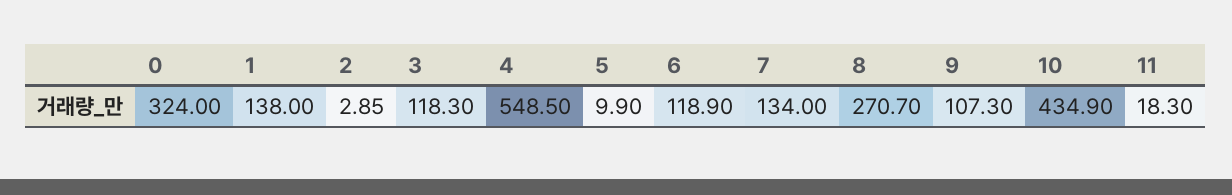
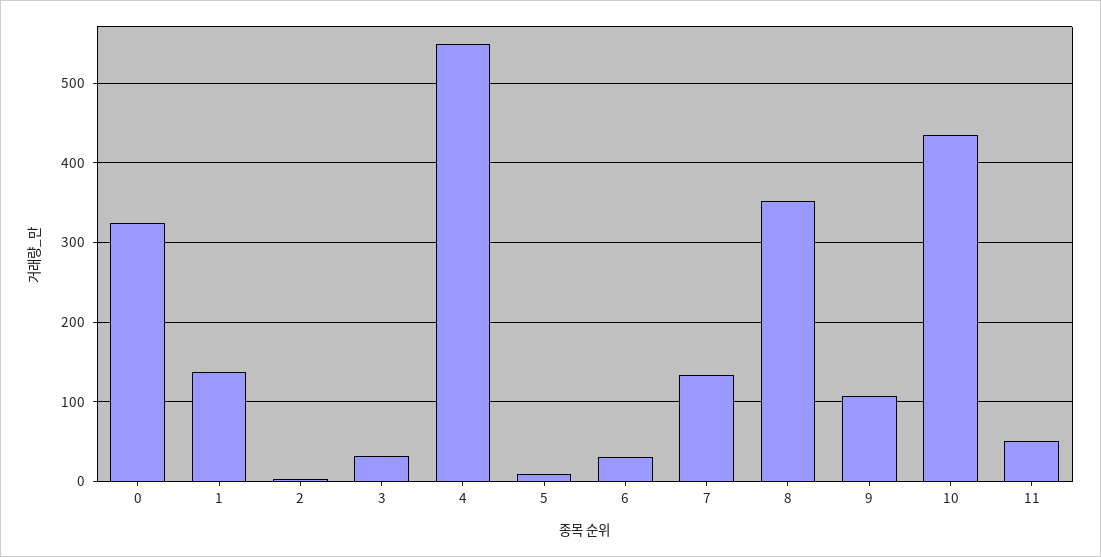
  {
    "0": 324,
    "1": 138,
    "2": 2.85,
-   "3": 118.3,
+   "3": 30,
    "4": 548.5,
    "5": 9.9,
-   "6": 118.9,
+   "6": 30,
    "7": 134,
-   "8": 270.7,
+   "8": 350,
    "9": 107.3,
    "10": 434.9,
-   "11": 18.3
+   "11": 50
  }

